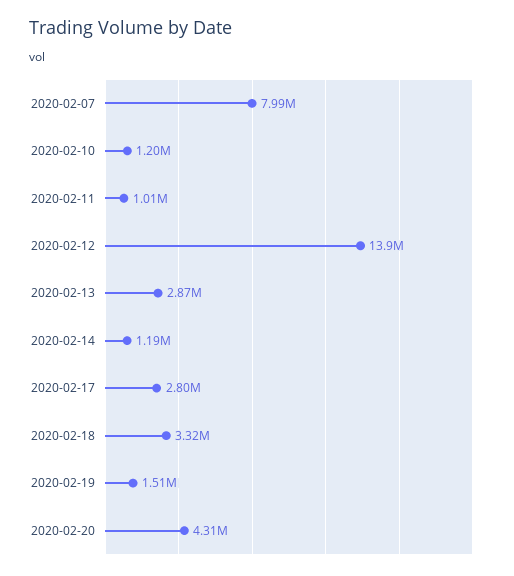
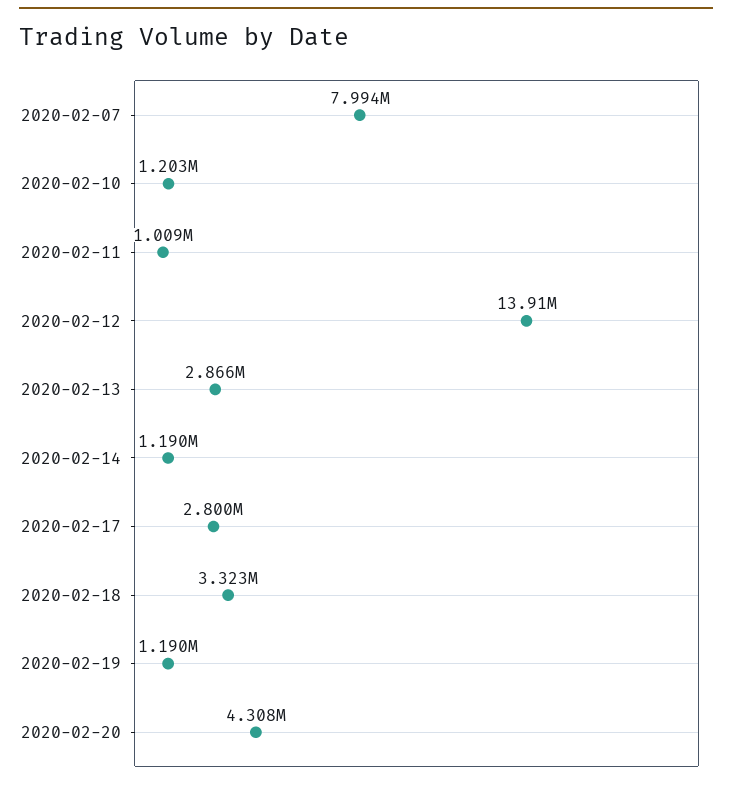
  {
    "2020-02-07": 7994000,
    "2020-02-10": 1203000,
    "2020-02-11": 1009000,
    "2020-02-12": 13910000,
    "2020-02-13": 2866000,
    "2020-02-14": 1190000,
    "2020-02-17": 2800000,
    "2020-02-18": 3323000,
-   "2020-02-19": 1510000,
+   "2020-02-19": 1190000,
    "2020-02-20": 4308000
  }

